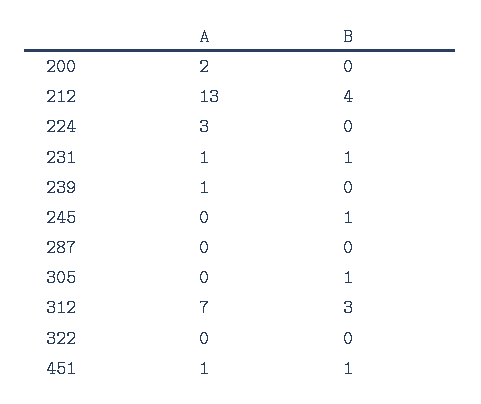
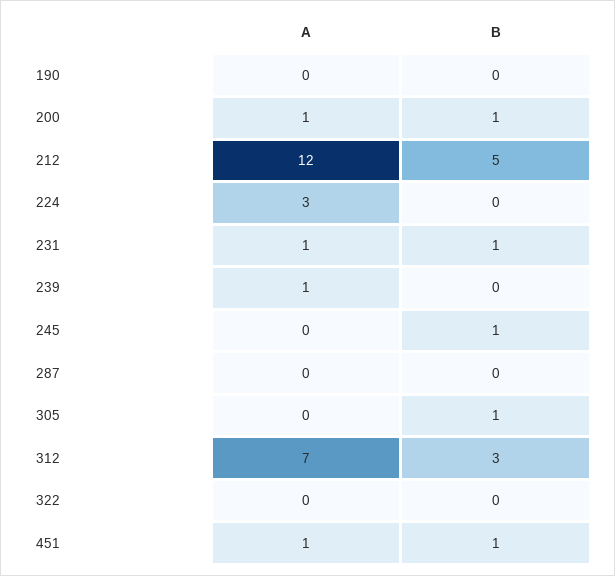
  {
    "A": {
-     "200": 2,
+     "200": 1,
-     "212": 13,
+     "212": 12,
      "224": 3,
      "231": 1,
      "239": 1,
      "245": 0,
      "287": 0,
      "305": 0,
      "312": 7,
      "322": 0,
-     "451": 1
+     "451": 1,
+     "190": 0
    },
    "B": {
-     "200": 0,
+     "200": 1,
-     "212": 4,
+     "212": 5,
      "224": 0,
      "231": 1,
      "239": 0,
      "245": 1,
      "287": 0,
      "305": 1,
      "312": 3,
      "322": 0,
-     "451": 1
+     "451": 1,
+     "190": 0
    }
  }

